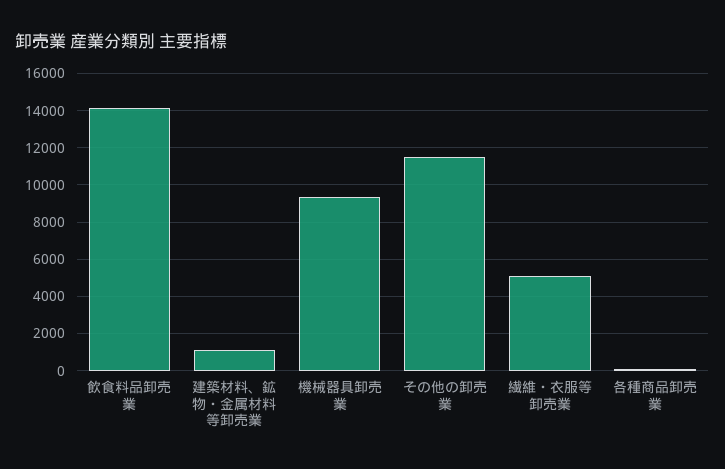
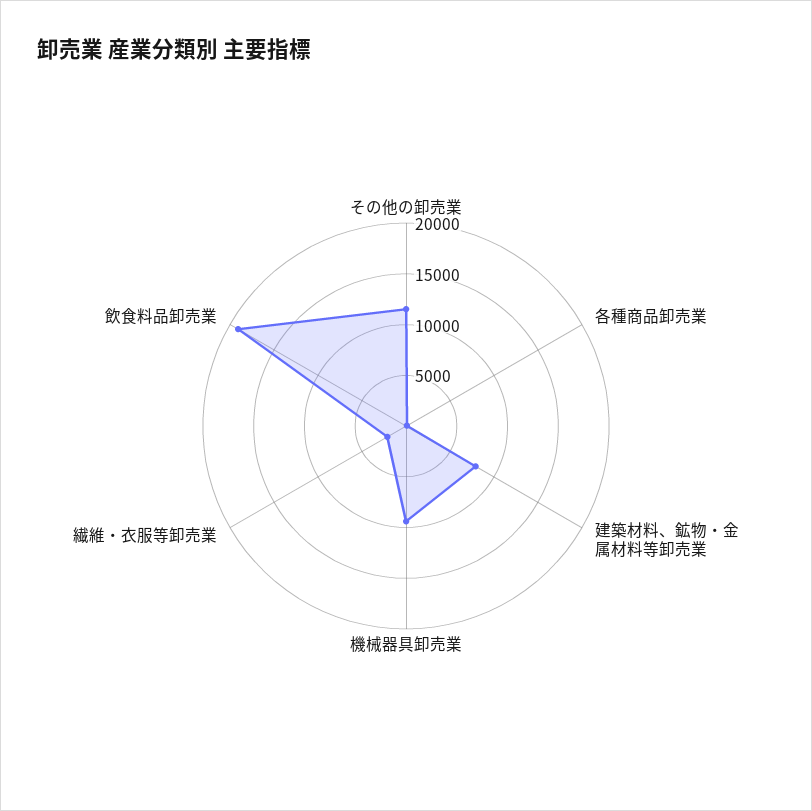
  {
-   "飲食料品卸売業": 14000,
+   "飲食料品卸売業": 19000,
-   "建築材料、鉱物・金属材料等卸売業": 1000,
+   "建築材料、鉱物・金属材料等卸売業": 8000,
    "機械器具卸売業": 9500,
    "その他の卸売業": 11500,
-   "繊維・衣服等卸売業": 5000,
+   "繊維・衣服等卸売業": 2000,
    "各種商品卸売業": 0
  }

